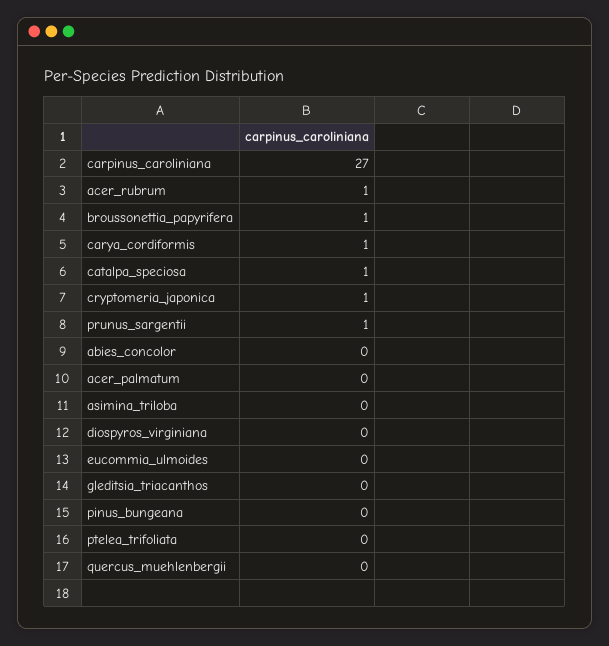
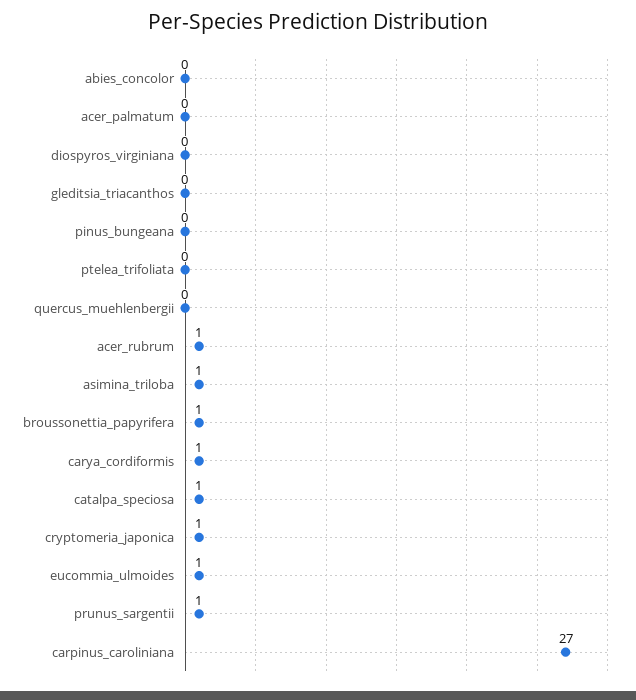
  {
    "carpinus_caroliniana": 27,
    "acer_rubrum": 1,
    "broussonettia_papyrifera": 1,
    "carya_cordiformis": 1,
    "catalpa_speciosa": 1,
    "cryptomeria_japonica": 1,
    "prunus_sargentii": 1,
    "abies_concolor": 0,
    "acer_palmatum": 0,
-   "asimina_triloba": 0,
+   "asimina_triloba": 1,
    "diospyros_virginiana": 0,
-   "eucommia_ulmoides": 0,
+   "eucommia_ulmoides": 1,
    "gleditsia_triacanthos": 0,
    "pinus_bungeana": 0,
    "ptelea_trifoliata": 0,
    "quercus_muehlenbergii": 0
  }

